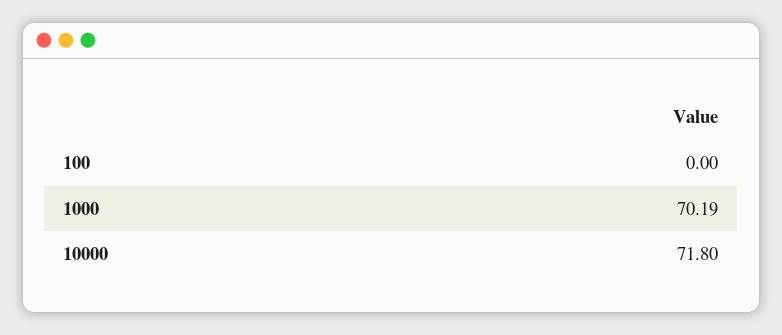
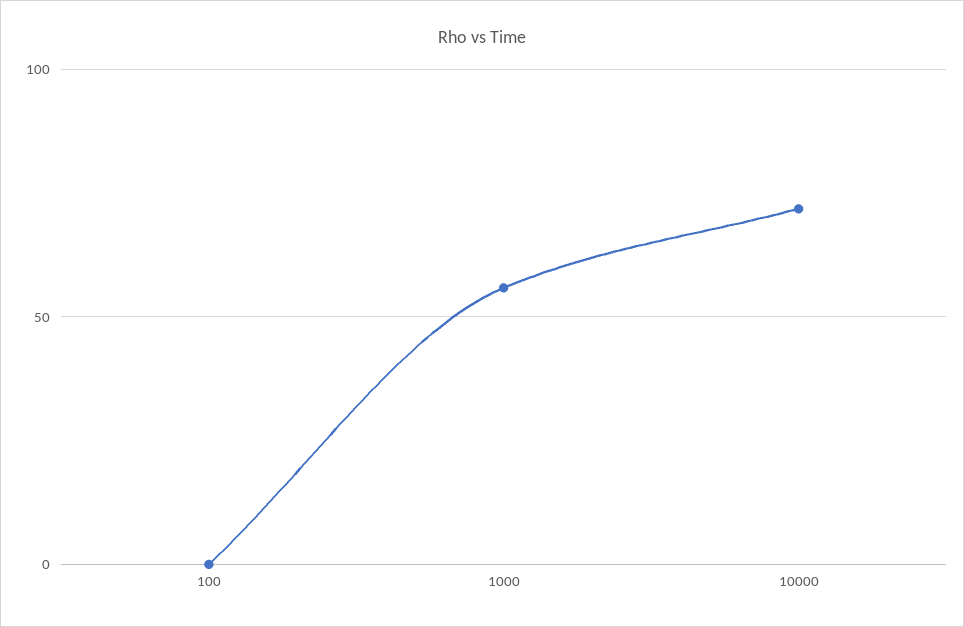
  {
    "100": 0,
-   "1000": 70.19,
+   "1000": 55,
    "10000": 71.8
  }

